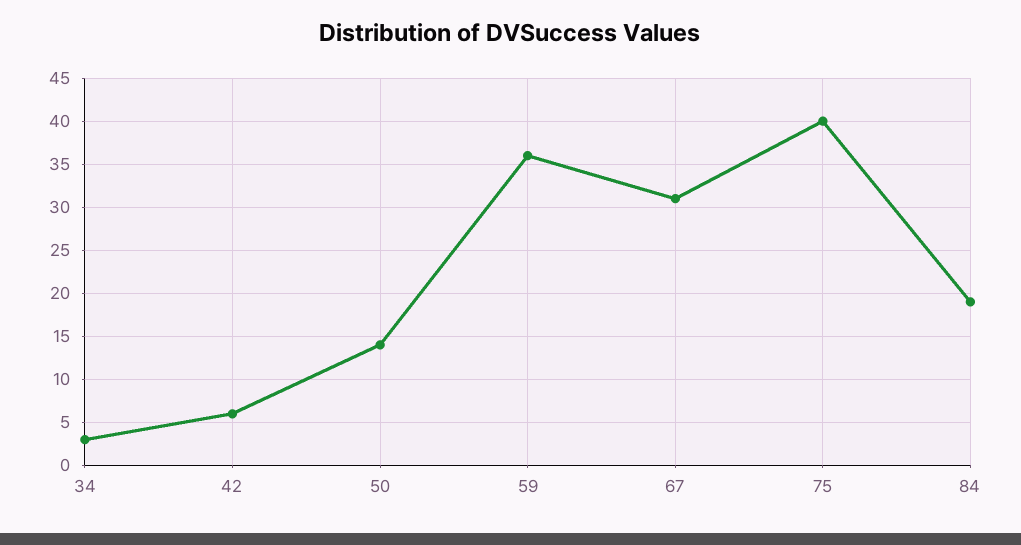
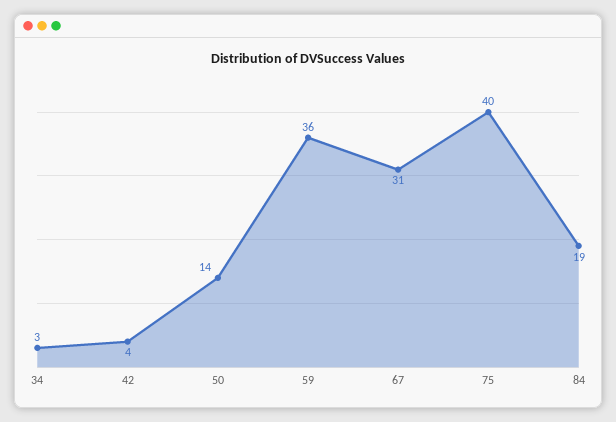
  {
    "34": 3,
-   "42": 6,
+   "42": 4,
    "50": 14,
    "59": 36,
    "67": 31,
    "75": 40,
    "84": 19
  }

